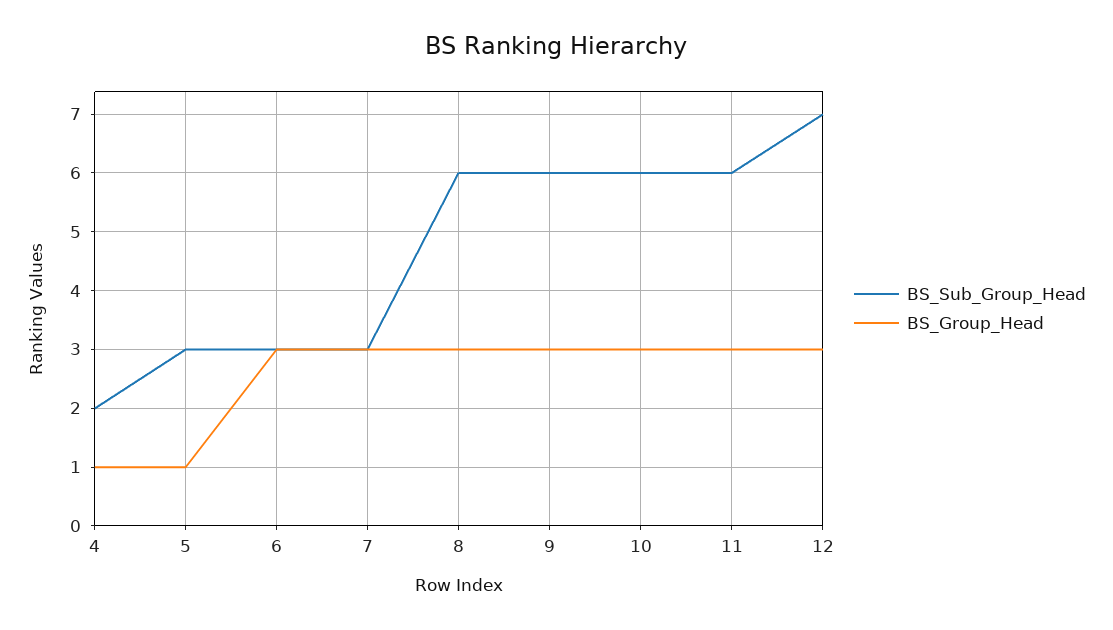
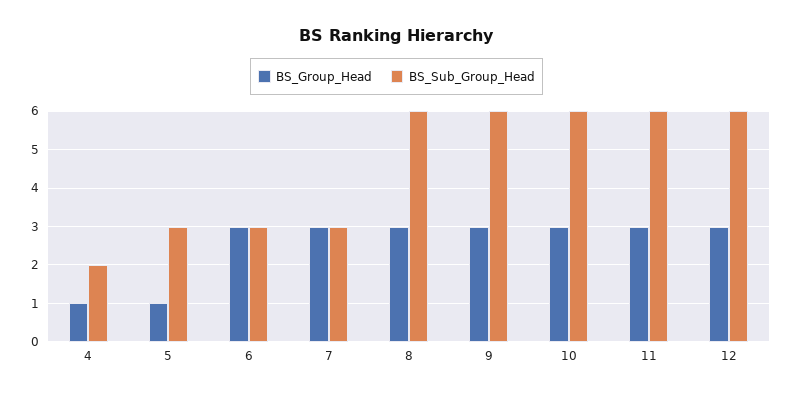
  {
    "BS_Sub_Group_Head": {
      "4": 2,
      "5": 3,
      "6": 3,
      "7": 3,
      "8": 6,
      "9": 6,
      "10": 6,
      "11": 6,
-     "12": 7
+     "12": 6
    },
    "BS_Group_Head": {
      "4": 1,
      "5": 1,
      "6": 3,
      "7": 3,
      "8": 3,
      "9": 3,
      "10": 3,
      "11": 3,
      "12": 3
    }
  }

